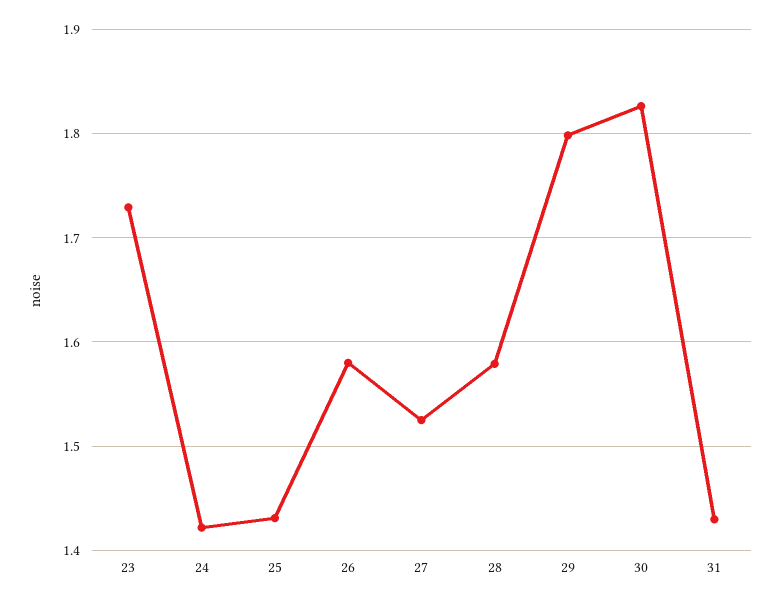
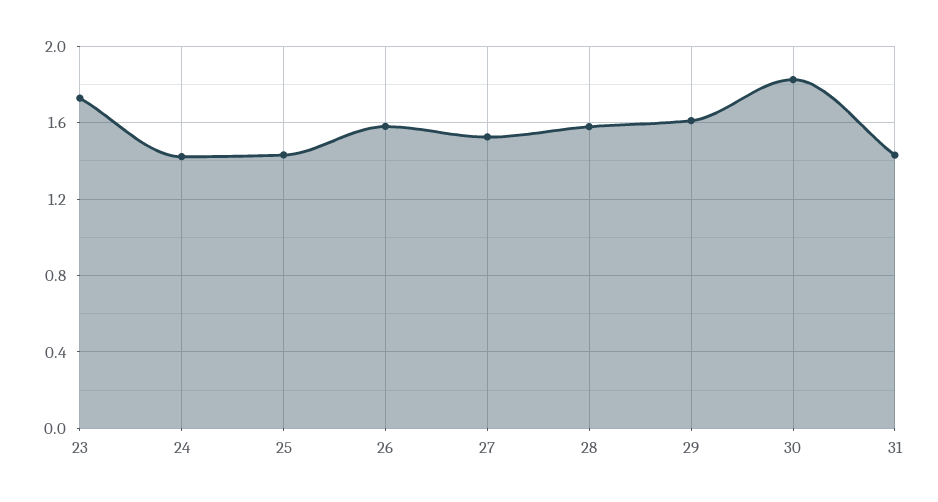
  {
    "23": 1.73,
    "24": 1.42,
    "25": 1.43,
    "26": 1.58,
    "27": 1.53,
    "28": 1.58,
-   "29": 1.8,
+   "29": 1.6,
    "30": 1.83,
    "31": 1.43
  }

